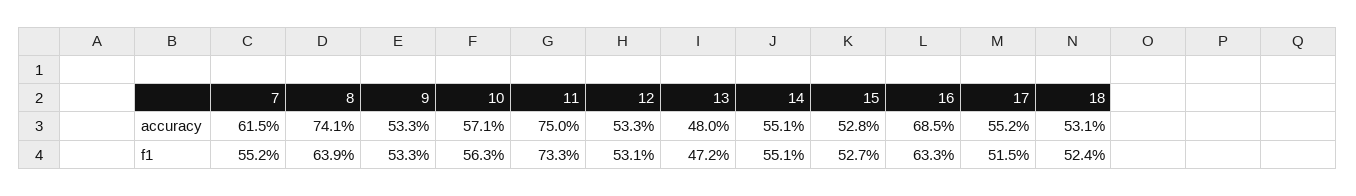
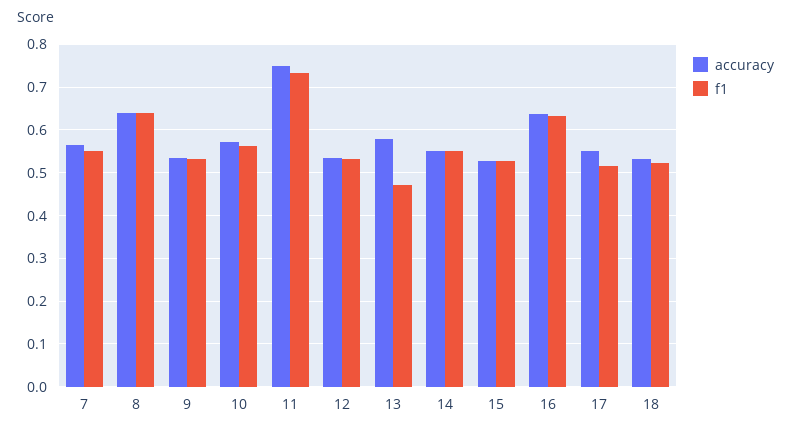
  {
    "accuracy": {
-     "7": 0.615,
+     "7": 0.56,
-     "8": 0.741,
+     "8": 0.64,
      "9": 0.533,
      "10": 0.571,
      "11": 0.75,
      "12": 0.533,
-     "13": 0.48,
+     "13": 0.58,
      "14": 0.551,
      "15": 0.528,
-     "16": 0.685,
+     "16": 0.64,
      "17": 0.552,
      "18": 0.531
    },
    "f1": {
      "7": 0.552,
      "8": 0.639,
      "9": 0.533,
      "10": 0.563,
      "11": 0.733,
      "12": 0.531,
      "13": 0.472,
      "14": 0.551,
      "15": 0.527,
      "16": 0.633,
      "17": 0.515,
      "18": 0.524
    }
  }

